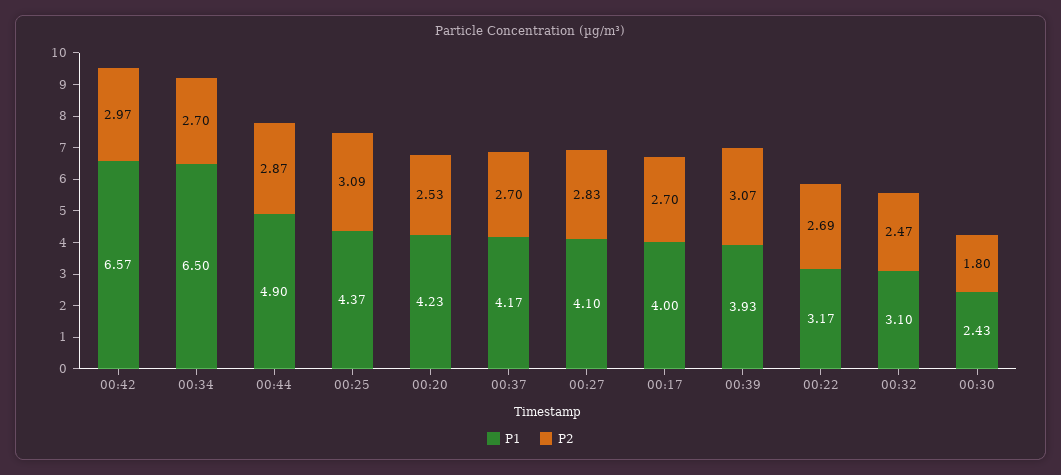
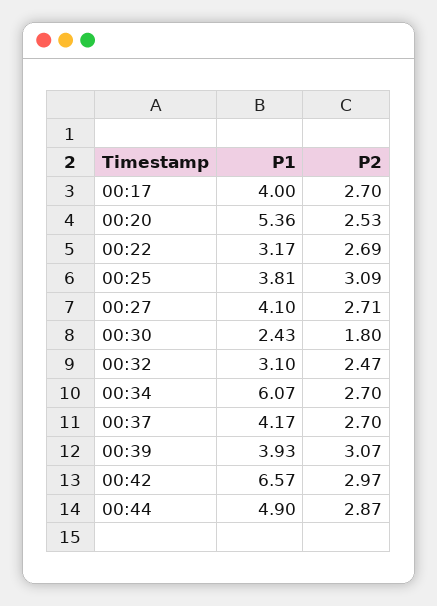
  {
    "P1": {
      "00:42": 6.57,
-     "00:34": 6.5,
+     "00:34": 6.07,
      "00:44": 4.9,
-     "00:25": 4.37,
+     "00:25": 3.81,
-     "00:20": 4.23,
+     "00:20": 5.36,
      "00:37": 4.17,
      "00:27": 4.1,
      "00:17": 4,
      "00:39": 3.93,
      "00:22": 3.17,
      "00:32": 3.1,
      "00:30": 2.43
    },
    "P2": {
      "00:42": 2.97,
      "00:34": 2.7,
      "00:44": 2.87,
      "00:25": 3.09,
      "00:20": 2.53,
      "00:37": 2.7,
-     "00:27": 2.83,
+     "00:27": 2.71,
      "00:17": 2.7,
      "00:39": 3.07,
      "00:22": 2.69,
      "00:32": 2.47,
      "00:30": 1.8
    }
  }

